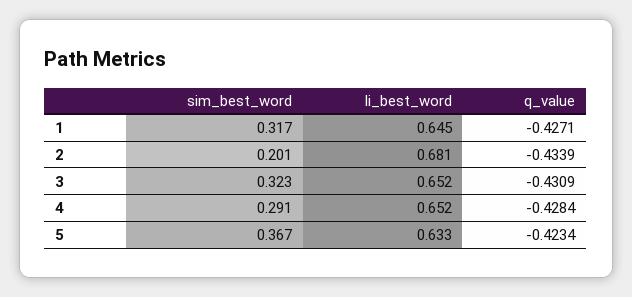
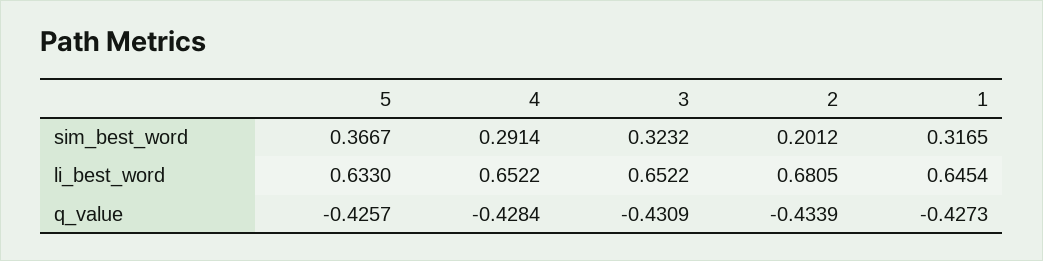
  {
    "sim_best_word": {
      "1": 0.3165,
      "2": 0.2012,
      "3": 0.3232,
      "4": 0.2914,
      "5": 0.3667
    },
    "li_best_word": {
      "1": 0.6454,
      "2": 0.6805,
      "3": 0.6522,
      "4": 0.6522,
      "5": 0.633
    },
    "q_value": {
-     "1": -0.4271,
+     "1": -0.4273,
      "2": -0.4339,
      "3": -0.4309,
      "4": -0.4284,
-     "5": -0.4234
+     "5": -0.4257
    }
  }

